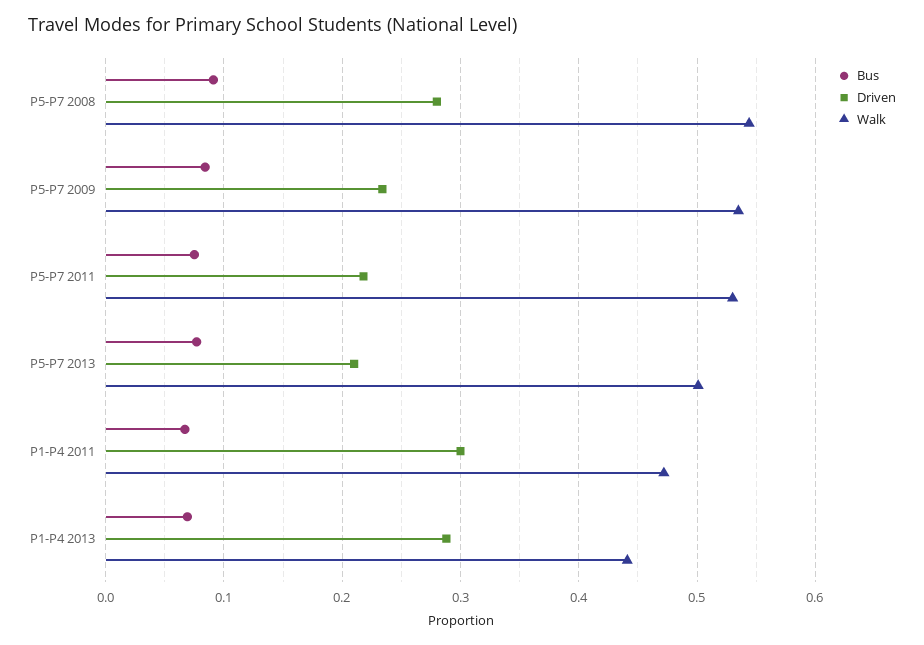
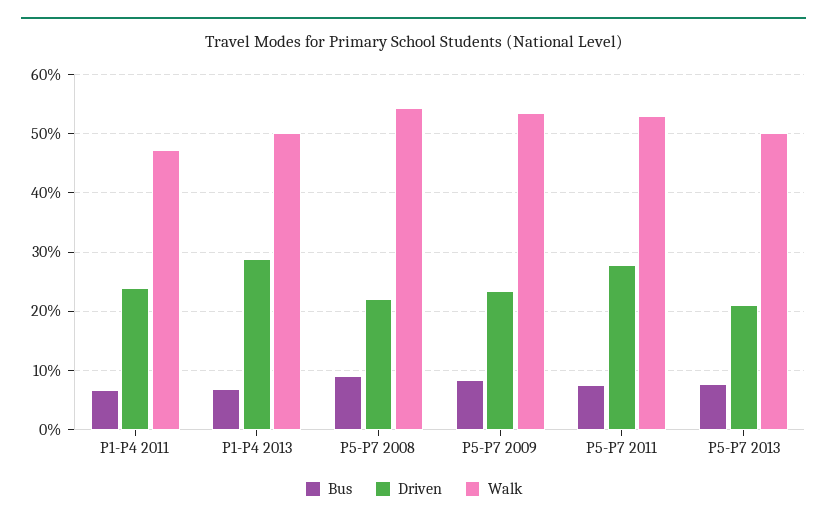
  {
    "Bus": {
      "P5-P7 2008": 0.09,
      "P5-P7 2009": 0.08,
      "P5-P7 2011": 0.08,
      "P5-P7 2013": 0.08,
      "P1-P4 2011": 0.07,
      "P1-P4 2013": 0.07
    },
    "Driven": {
-     "P5-P7 2008": 0.28,
+     "P5-P7 2008": 0.22,
      "P5-P7 2009": 0.23,
-     "P5-P7 2011": 0.22,
+     "P5-P7 2011": 0.28,
      "P5-P7 2013": 0.21,
-     "P1-P4 2011": 0.3,
+     "P1-P4 2011": 0.24,
      "P1-P4 2013": 0.29
    },
    "Walk": {
      "P5-P7 2008": 0.54,
      "P5-P7 2009": 0.54,
      "P5-P7 2011": 0.53,
      "P5-P7 2013": 0.5,
      "P1-P4 2011": 0.47,
-     "P1-P4 2013": 0.44
+     "P1-P4 2013": 0.5
    }
  }

